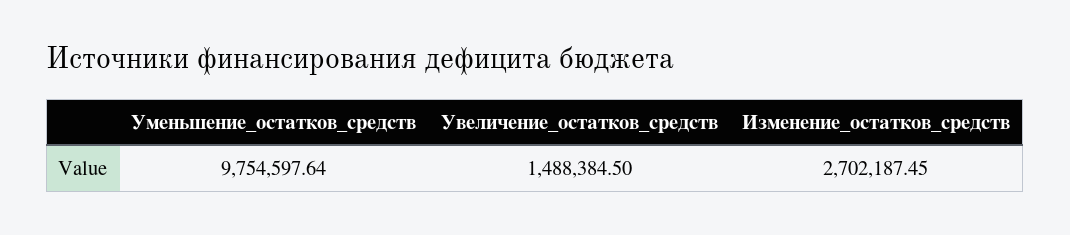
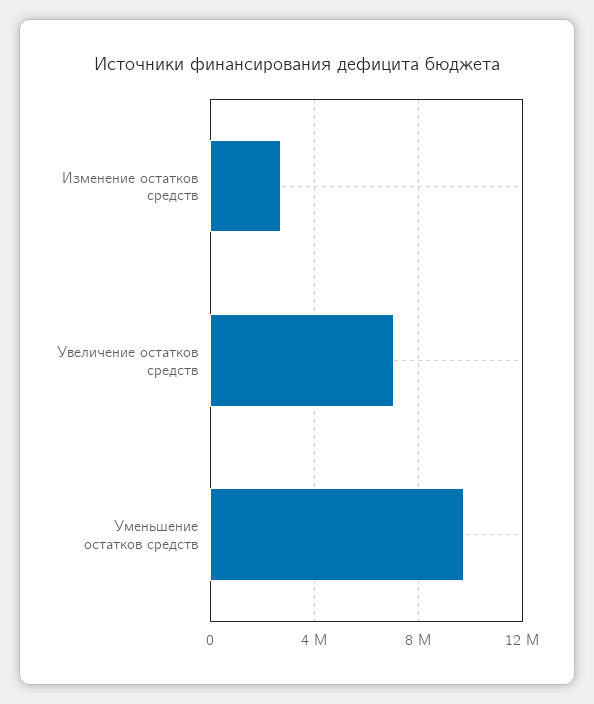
  {
    "Уменьшение_остатков_средств": 9754597.64,
-   "Увеличение_остатков_средств": 1488384.5,
+   "Увеличение_остатков_средств": 7000000,
    "Изменение_остатков_средств": 2702187.45
  }

